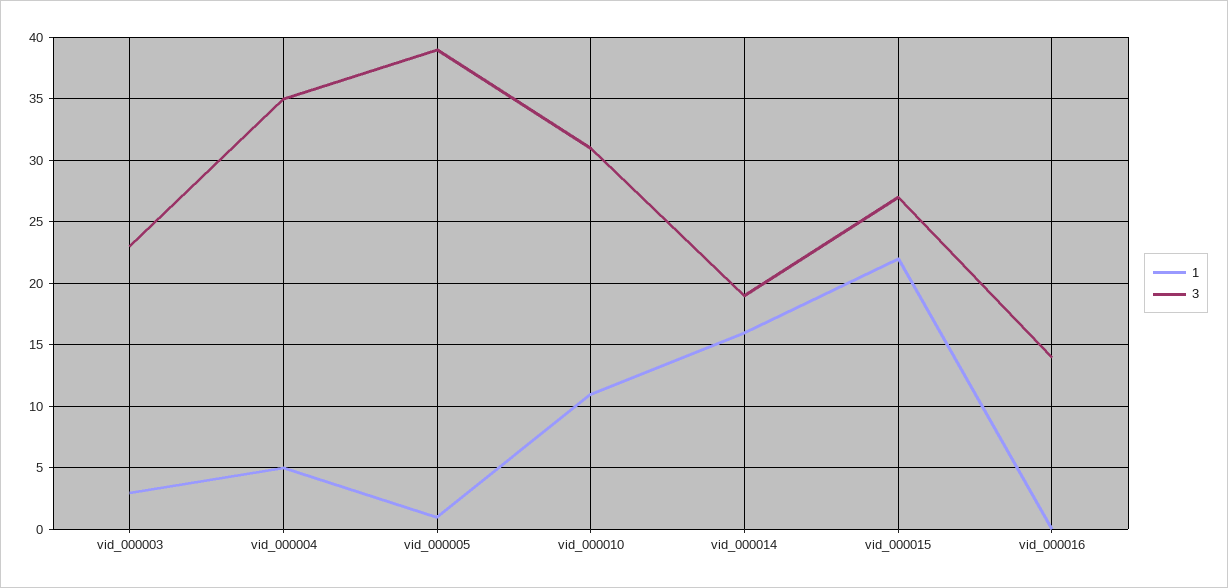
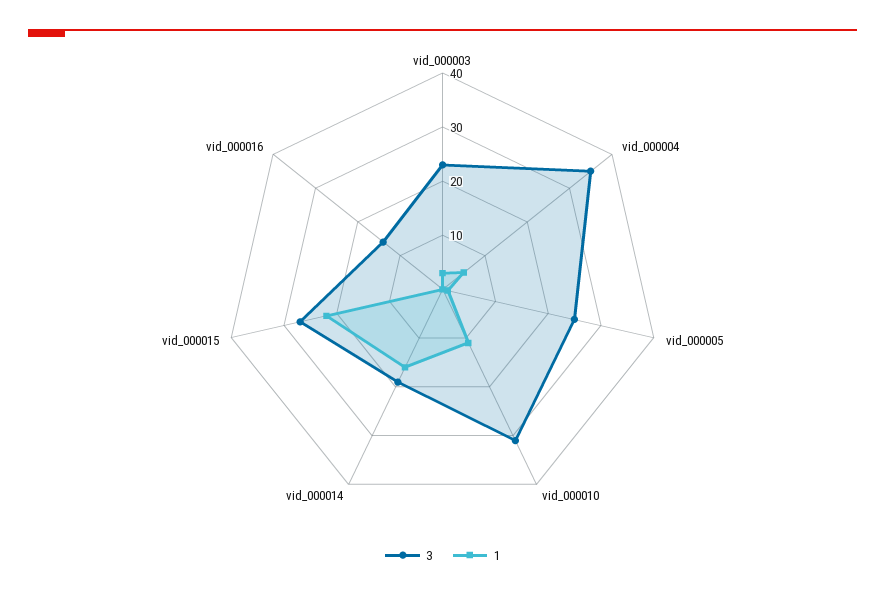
  {
    "1": {
      "vid_000003": 3,
      "vid_000004": 5,
      "vid_000005": 1,
      "vid_000010": 11,
      "vid_000014": 16,
      "vid_000015": 22,
      "vid_000016": 0
    },
    "3": {
      "vid_000003": 23,
      "vid_000004": 35,
-     "vid_000005": 39,
+     "vid_000005": 25,
      "vid_000010": 31,
      "vid_000014": 19,
      "vid_000015": 27,
      "vid_000016": 14
    }
  }

